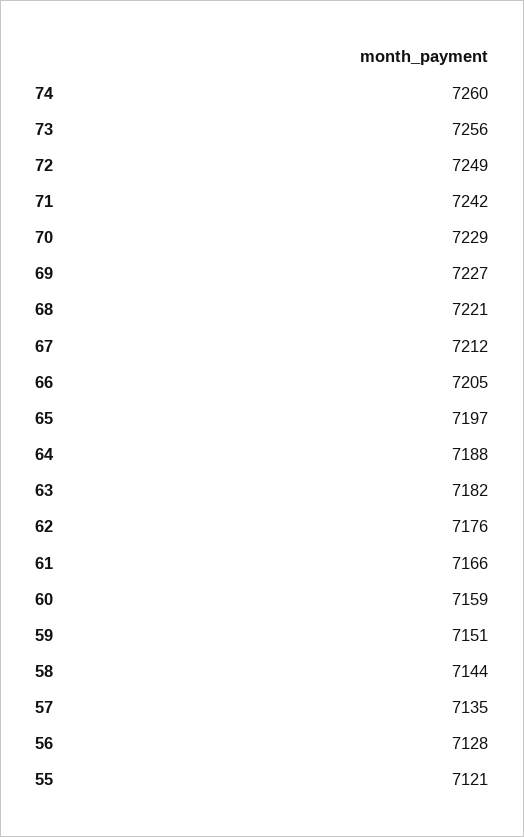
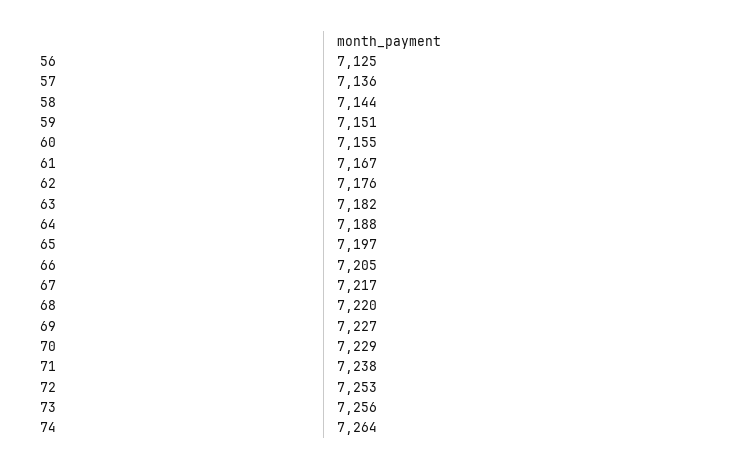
  {
-   "74": 7260,
+   "74": 7264,
    "73": 7256,
-   "72": 7249,
+   "72": 7253,
-   "71": 7242,
+   "71": 7238,
    "70": 7229,
    "69": 7227,
-   "68": 7221,
+   "68": 7220,
-   "67": 7212,
+   "67": 7217,
    "66": 7205,
    "65": 7197,
    "64": 7188,
    "63": 7182,
    "62": 7176,
-   "61": 7166,
+   "61": 7167,
-   "60": 7159,
+   "60": 7155,
    "59": 7151,
    "58": 7144,
-   "57": 7135,
+   "57": 7136,
-   "56": 7128,
+   "56": 7125
-   "55": 7121
  }

